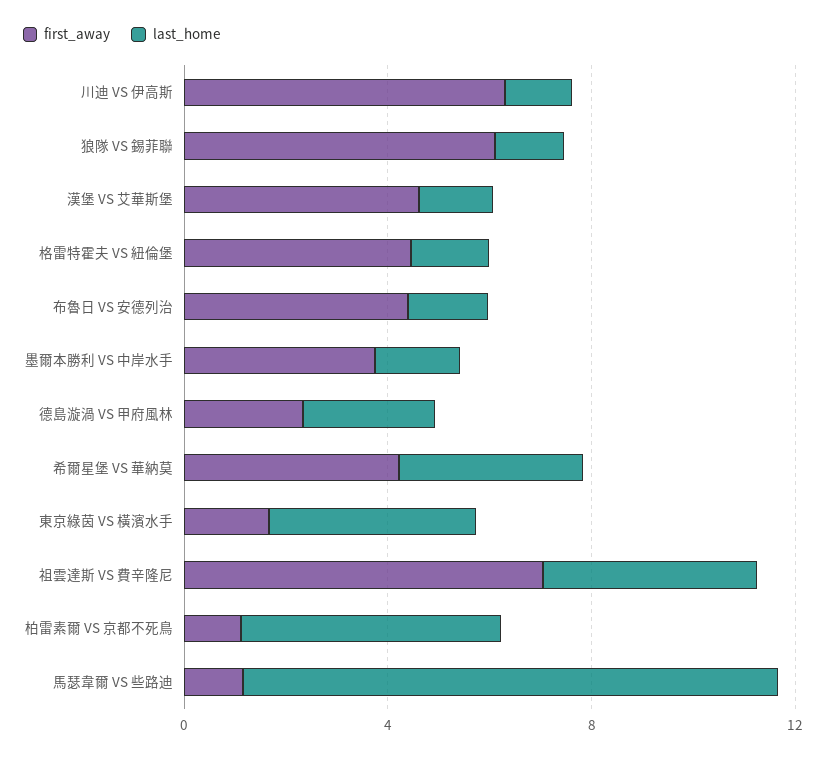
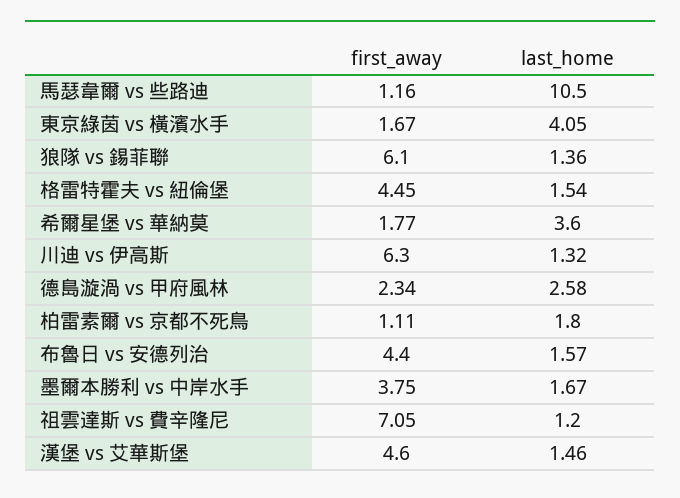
  {
    "first_away": {
      "川迪 VS 伊高斯": 6.3,
      "狼隊 VS 錫菲聯": 6.1,
      "漢堡 VS 艾華斯堡": 4.6,
      "格雷特霍夫 VS 紐倫堡": 4.45,
      "布魯日 VS 安德列治": 4.4,
      "墨爾本勝利 VS 中岸水手": 3.75,
      "德島漩渦 VS 甲府風林": 2.34,
-     "希爾星堡 VS 華納莫": 4,
+     "希爾星堡 VS 華納莫": 1.77,
      "東京綠茵 VS 橫濱水手": 1.67,
      "祖雲達斯 VS 費辛隆尼": 7.05,
      "柏雷素爾 VS 京都不死鳥": 1.11,
      "馬瑟韋爾 VS 些路迪": 1.16
    },
    "last_home": {
      "川迪 VS 伊高斯": 1.32,
      "狼隊 VS 錫菲聯": 1.36,
      "漢堡 VS 艾華斯堡": 1.46,
      "格雷特霍夫 VS 紐倫堡": 1.54,
      "布魯日 VS 安德列治": 1.57,
      "墨爾本勝利 VS 中岸水手": 1.67,
      "德島漩渦 VS 甲府風林": 2.58,
      "希爾星堡 VS 華納莫": 3.6,
      "東京綠茵 VS 橫濱水手": 4.05,
-     "祖雲達斯 VS 費辛隆尼": 4,
+     "祖雲達斯 VS 費辛隆尼": 1.2,
-     "柏雷素爾 VS 京都不死鳥": 5,
+     "柏雷素爾 VS 京都不死鳥": 1.8,
      "馬瑟韋爾 VS 些路迪": 10.5
    }
  }

